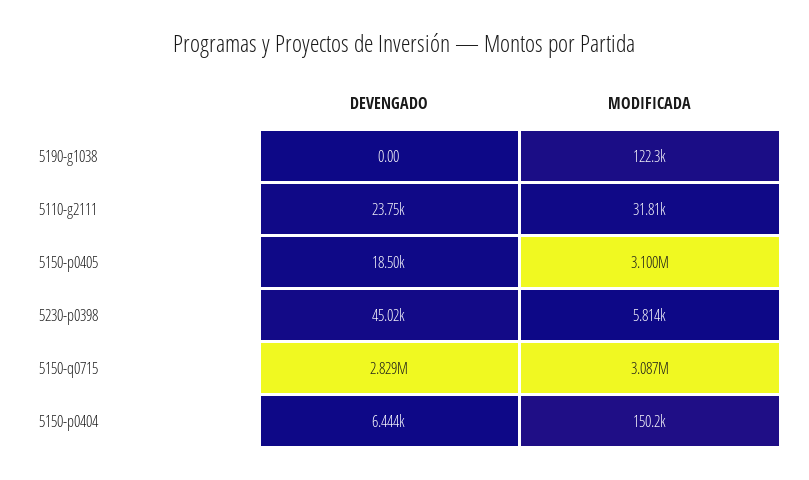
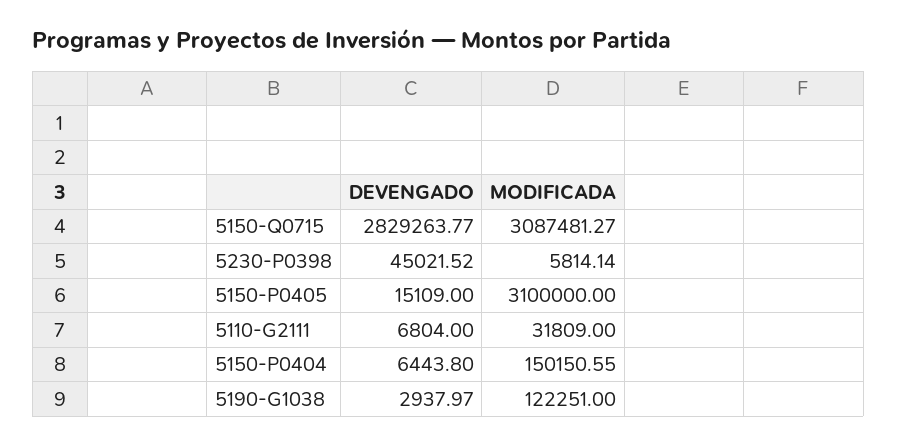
  {
    "DEVENGADO": {
-     "5190-g1038": 0,
+     "5190-g1038": 2937.97,
-     "5110-g2111": 23750,
+     "5110-g2111": 6804,
-     "5150-p0405": 18500,
+     "5150-p0405": 15109,
      "5230-p0398": 45021.52,
      "5150-q0715": 2829263.77,
      "5150-p0404": 6443.8
    },
    "MODIFICADA": {
      "5190-g1038": 122251,
      "5110-g2111": 31809,
      "5150-p0405": 3100000,
      "5230-p0398": 5814.14,
      "5150-q0715": 3087481.27,
      "5150-p0404": 150150.55
    }
  }

